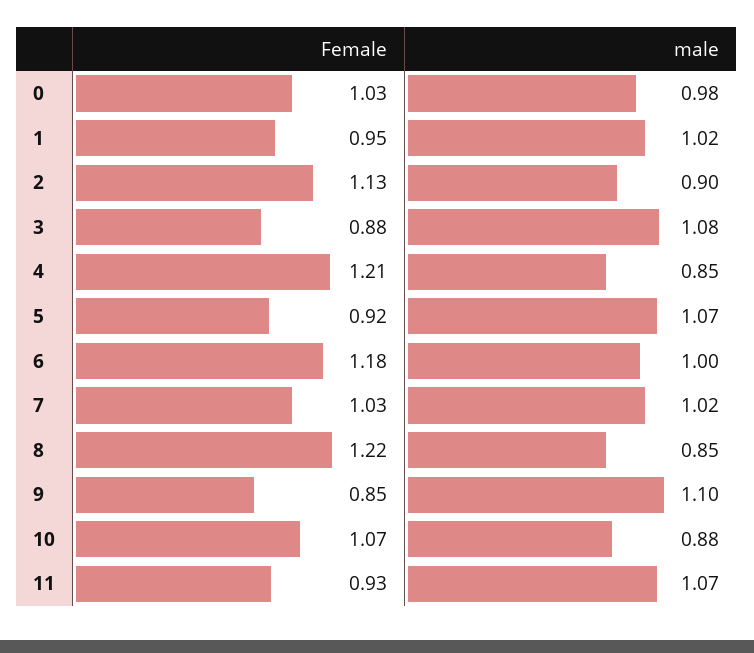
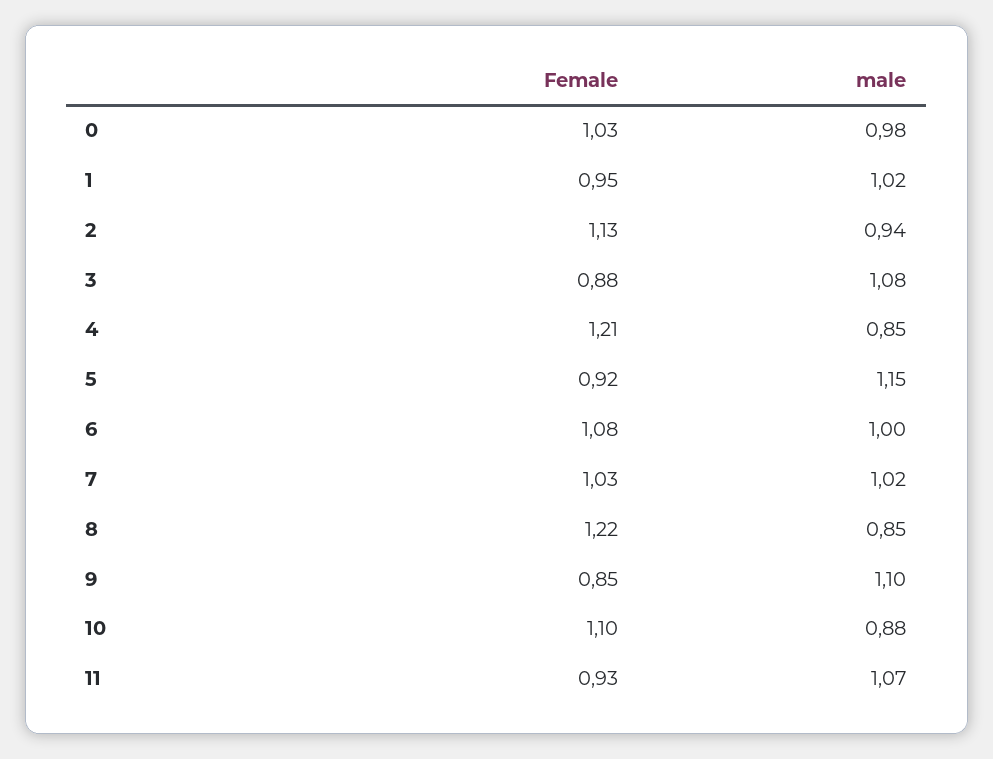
  {
    "Female": {
      "0": 1.03,
      "1": 0.95,
      "2": 1.13,
      "3": 0.88,
      "4": 1.21,
      "5": 0.92,
-     "6": 1.18,
+     "6": 1.08,
      "7": 1.03,
      "8": 1.22,
      "9": 0.85,
-     "10": 1.07,
+     "10": 1.1,
      "11": 0.93
    },
    "male": {
      "0": 0.98,
      "1": 1.02,
-     "2": 0.9,
+     "2": 0.94,
      "3": 1.08,
      "4": 0.85,
-     "5": 1.07,
+     "5": 1.15,
      "6": 1,
      "7": 1.02,
      "8": 0.85,
      "9": 1.1,
      "10": 0.88,
      "11": 1.07
    }
  }

